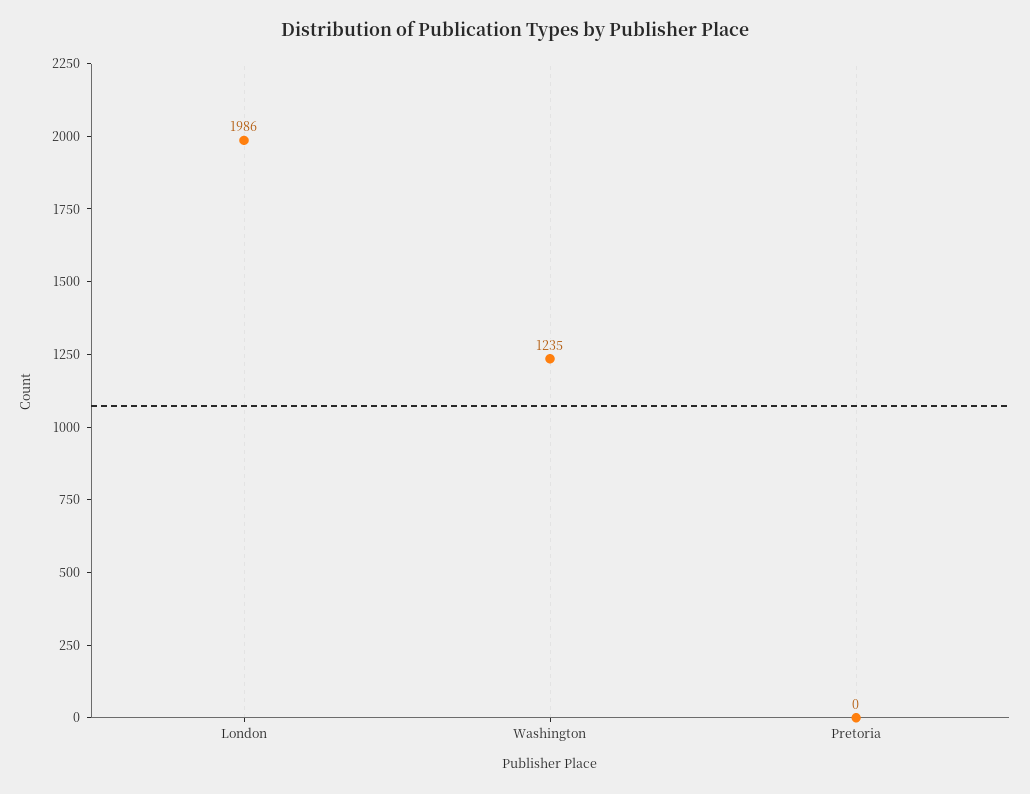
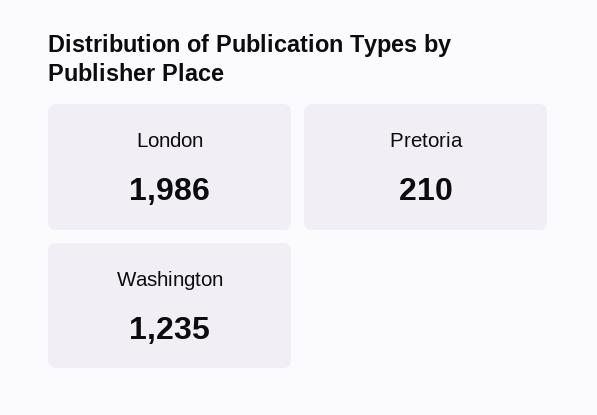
  {
    "London": 1986,
    "Washington": 1235,
-   "Pretoria": 0
+   "Pretoria": 210
  }

